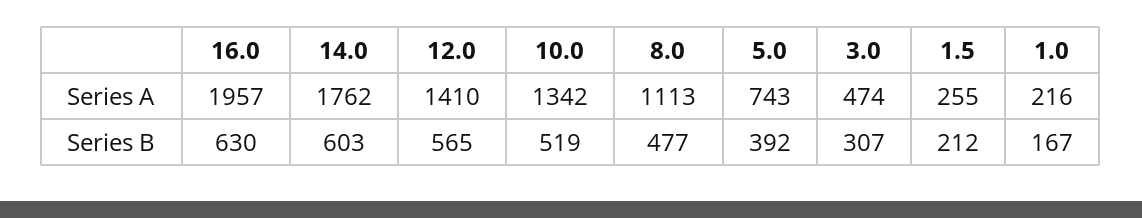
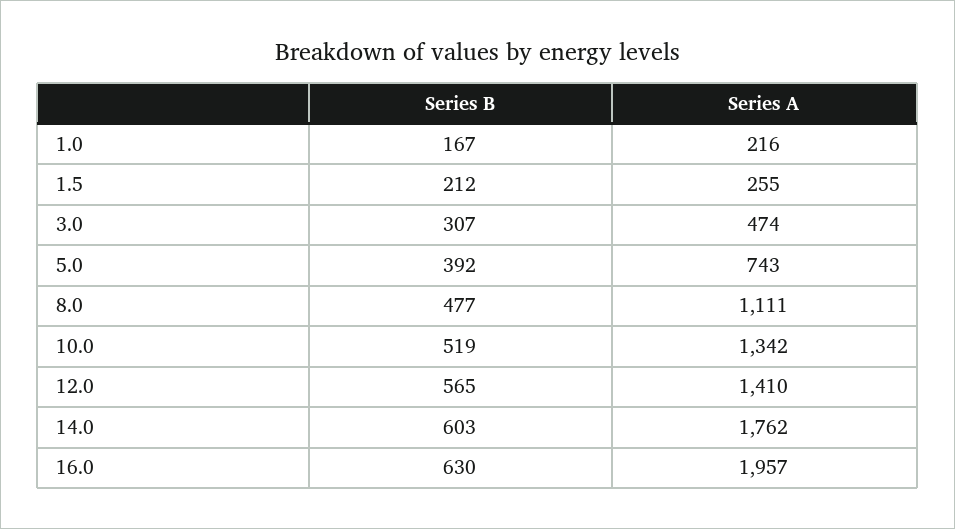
  {
    "16.0": {
      "Series A": 1957,
      "Series B": 630
    },
    "14.0": {
      "Series A": 1762,
      "Series B": 603
    },
    "12.0": {
      "Series A": 1410,
      "Series B": 565
    },
    "10.0": {
      "Series A": 1342,
      "Series B": 519
    },
    "8.0": {
-     "Series A": 1113,
+     "Series A": 1111,
      "Series B": 477
    },
    "5.0": {
      "Series A": 743,
      "Series B": 392
    },
    "3.0": {
      "Series A": 474,
      "Series B": 307
    },
    "1.5": {
      "Series A": 255,
      "Series B": 212
    },
    "1.0": {
      "Series A": 216,
      "Series B": 167
    }
  }

